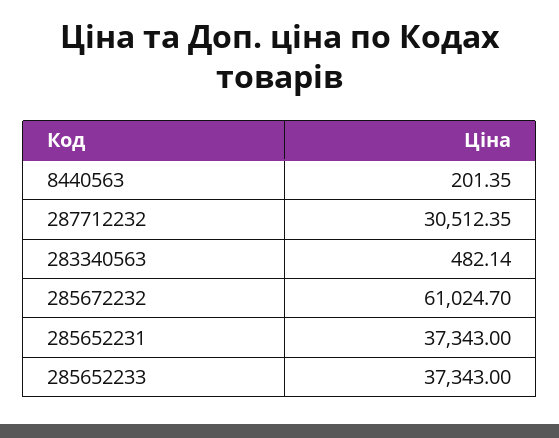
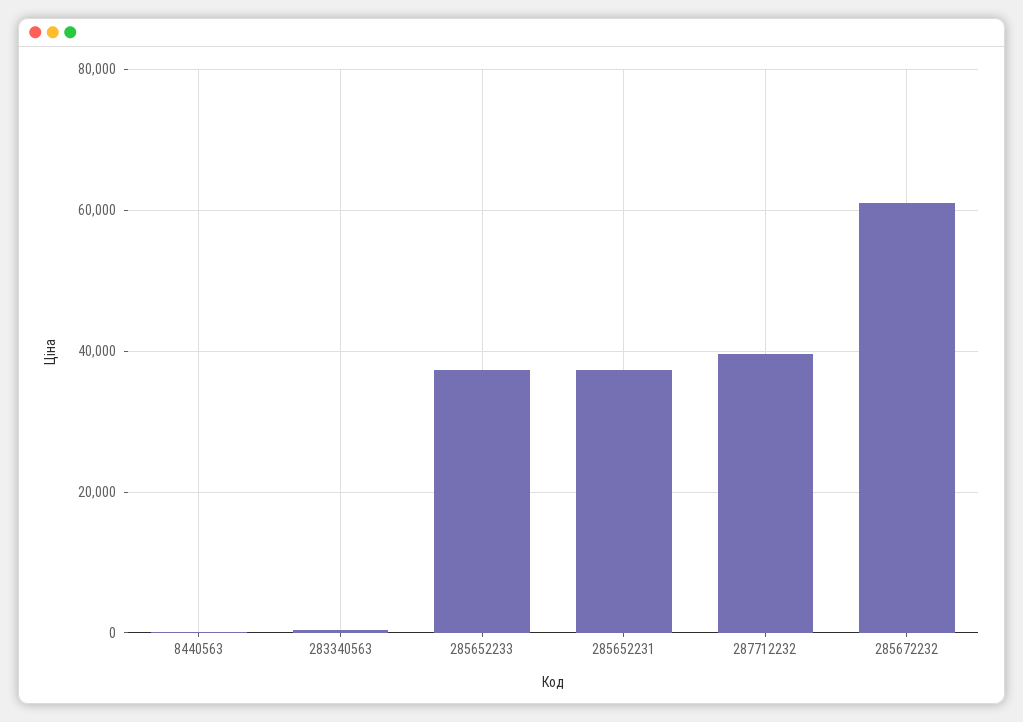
  {
    "8440563": 201.35,
-   "287712232": 30512.35,
+   "287712232": 40000,
    "283340563": 482.14,
    "285672232": 61024.7,
    "285652231": 37343,
    "285652233": 37343
  }

